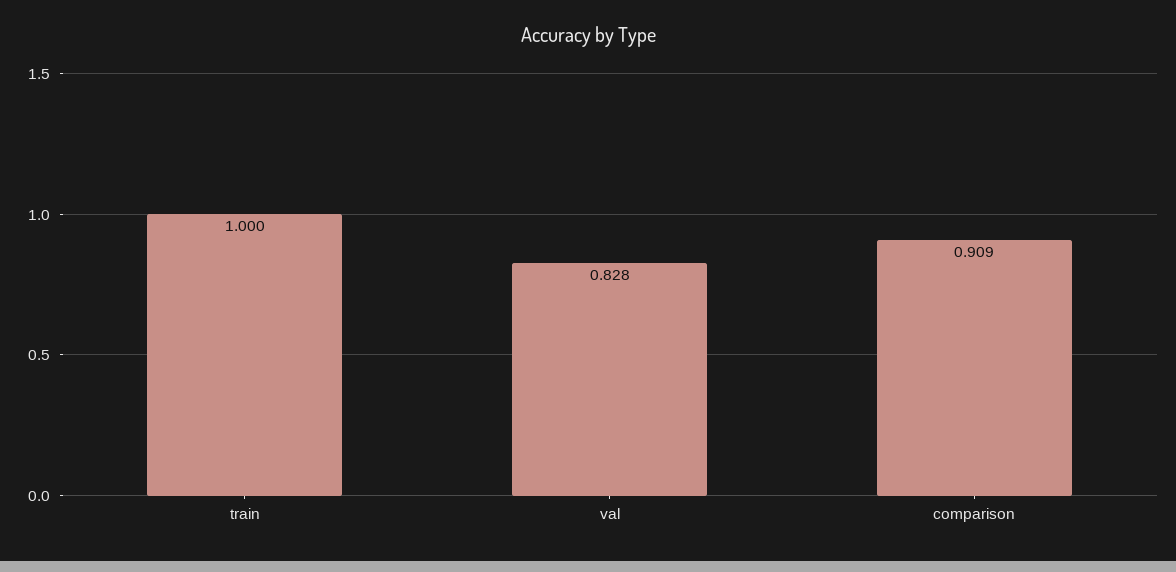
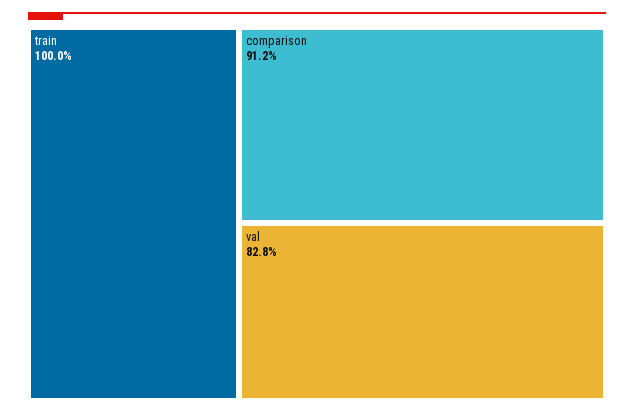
  {
    "train": 1,
    "val": 0.828,
-   "comparison": 0.909
+   "comparison": 0.912
  }

